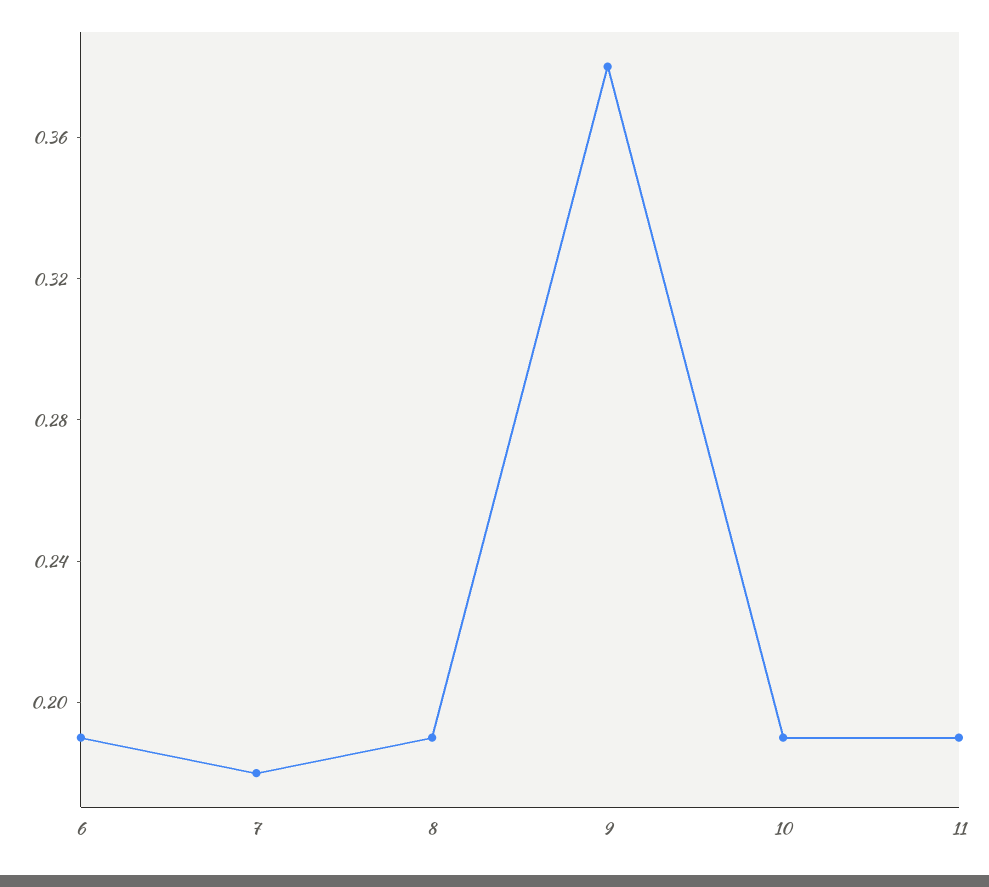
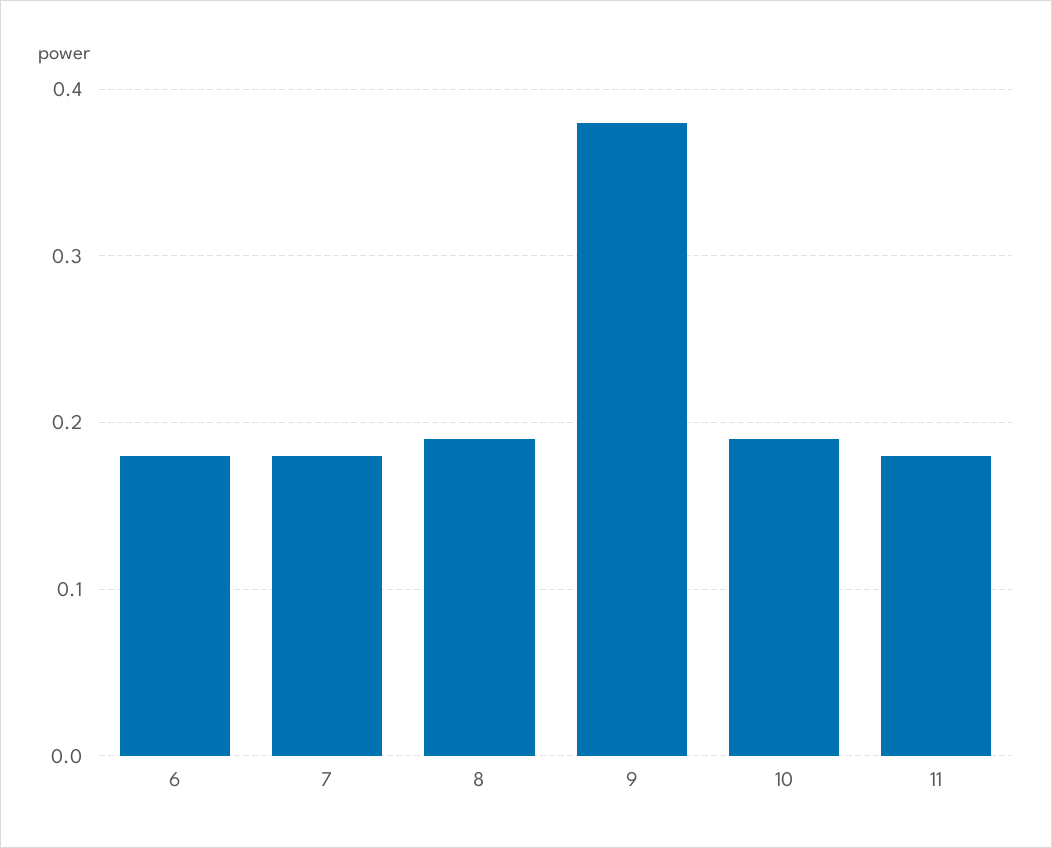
  {
-   "6": 0.19,
+   "6": 0.18,
    "7": 0.18,
    "8": 0.19,
    "9": 0.38,
    "10": 0.19,
-   "11": 0.19
+   "11": 0.18
  }

